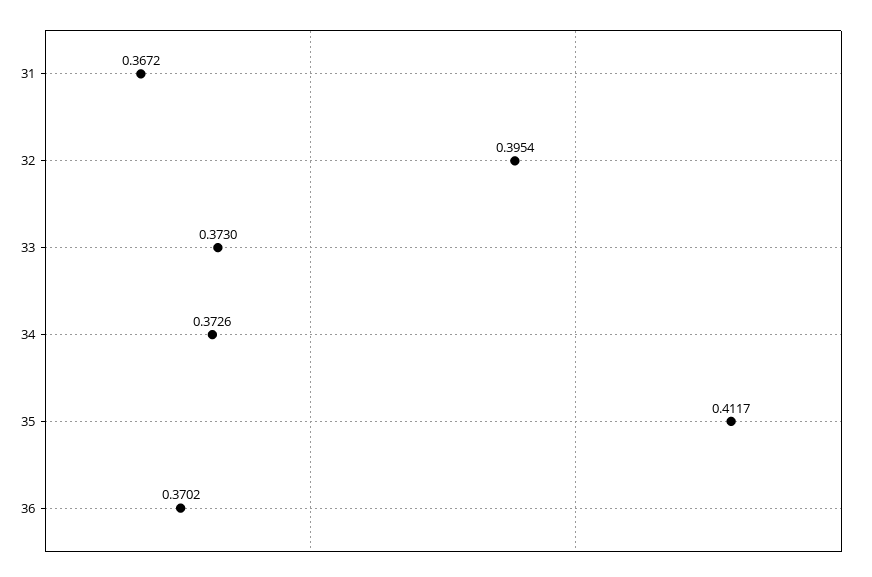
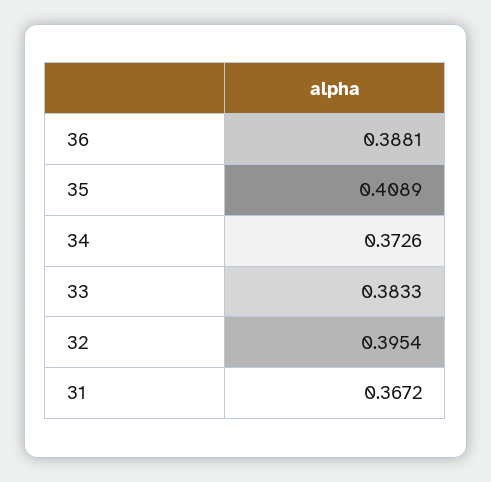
  {
    "31": 0.3672,
    "32": 0.3954,
-   "33": 0.373,
+   "33": 0.3833,
    "34": 0.3726,
-   "35": 0.4117,
+   "35": 0.4089,
-   "36": 0.3702
+   "36": 0.3881
  }

